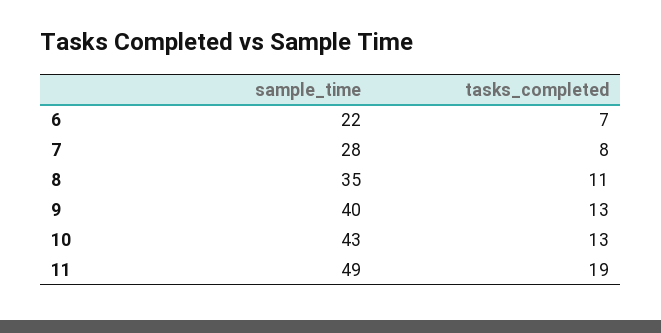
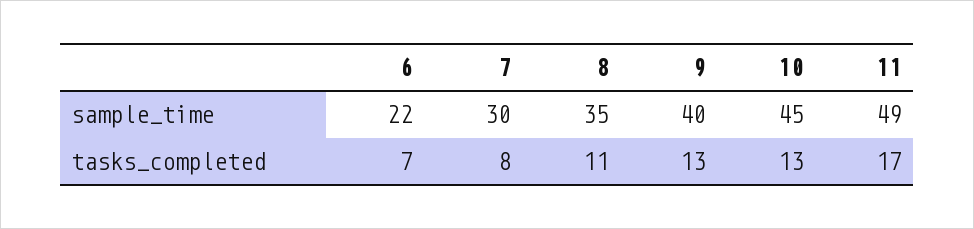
  {
    "sample_time": {
      "6": 22,
-     "7": 28,
+     "7": 30,
      "8": 35,
      "9": 40,
-     "10": 43,
+     "10": 45,
      "11": 49
    },
    "tasks_completed": {
      "6": 7,
      "7": 8,
      "8": 11,
      "9": 13,
      "10": 13,
-     "11": 19
+     "11": 17
    }
  }

